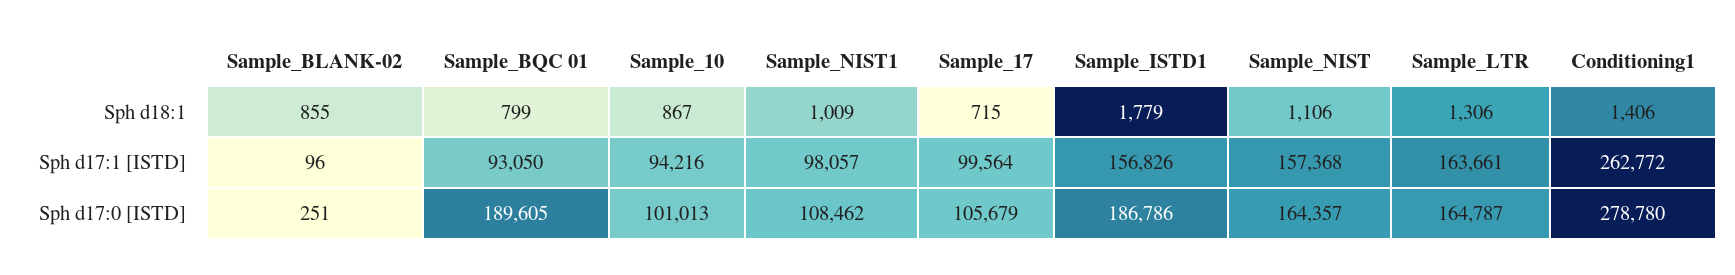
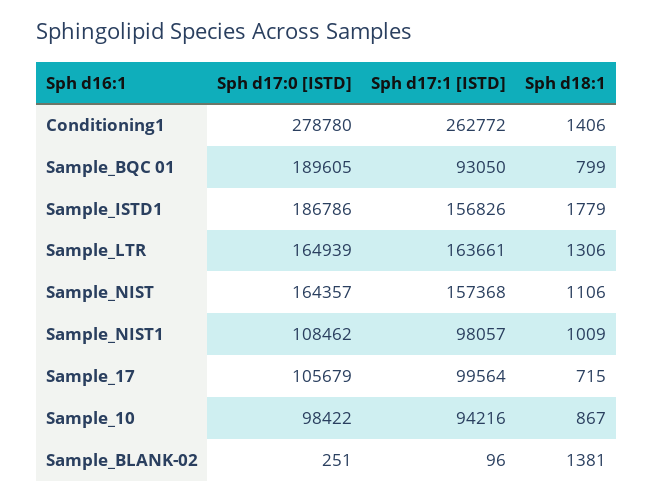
  {
    "Sample_BLANK-02": {
-     "Sph d18:1": 855,
+     "Sph d18:1": 1381,
      "Sph d17:1 [ISTD]": 96,
      "Sph d17:0 [ISTD]": 251
    },
    "Sample_BQC 01": {
      "Sph d18:1": 799,
      "Sph d17:1 [ISTD]": 93050,
      "Sph d17:0 [ISTD]": 189605
    },
    "Sample_10": {
      "Sph d18:1": 867,
      "Sph d17:1 [ISTD]": 94216,
-     "Sph d17:0 [ISTD]": 101013
+     "Sph d17:0 [ISTD]": 98422
    },
    "Sample_NIST1": {
      "Sph d18:1": 1009,
      "Sph d17:1 [ISTD]": 98057,
      "Sph d17:0 [ISTD]": 108462
    },
    "Sample_17": {
      "Sph d18:1": 715,
      "Sph d17:1 [ISTD]": 99564,
      "Sph d17:0 [ISTD]": 105679
    },
    "Sample_ISTD1": {
      "Sph d18:1": 1779,
      "Sph d17:1 [ISTD]": 156826,
      "Sph d17:0 [ISTD]": 186786
    },
    "Sample_NIST": {
      "Sph d18:1": 1106,
      "Sph d17:1 [ISTD]": 157368,
      "Sph d17:0 [ISTD]": 164357
    },
    "Sample_LTR": {
      "Sph d18:1": 1306,
      "Sph d17:1 [ISTD]": 163661,
-     "Sph d17:0 [ISTD]": 164787
+     "Sph d17:0 [ISTD]": 164939
    },
    "Conditioning1": {
      "Sph d18:1": 1406,
      "Sph d17:1 [ISTD]": 262772,
      "Sph d17:0 [ISTD]": 278780
    }
  }

